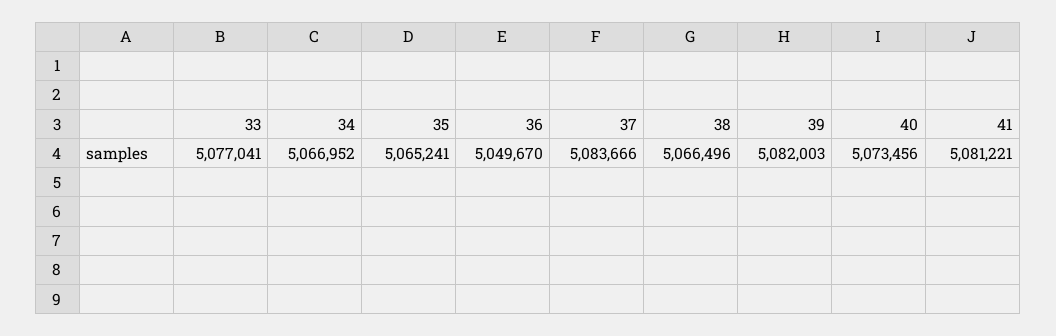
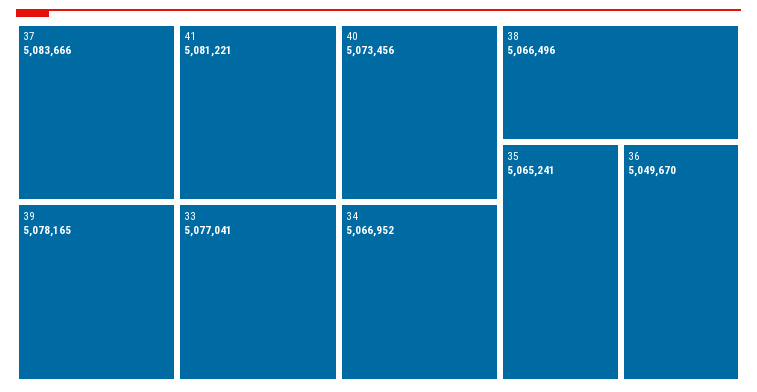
  {
    "33": 5077041,
    "34": 5066952,
    "35": 5065241,
    "36": 5049670,
    "37": 5083666,
    "38": 5066496,
-   "39": 5082003,
+   "39": 5078165,
    "40": 5073456,
    "41": 5081221
  }

